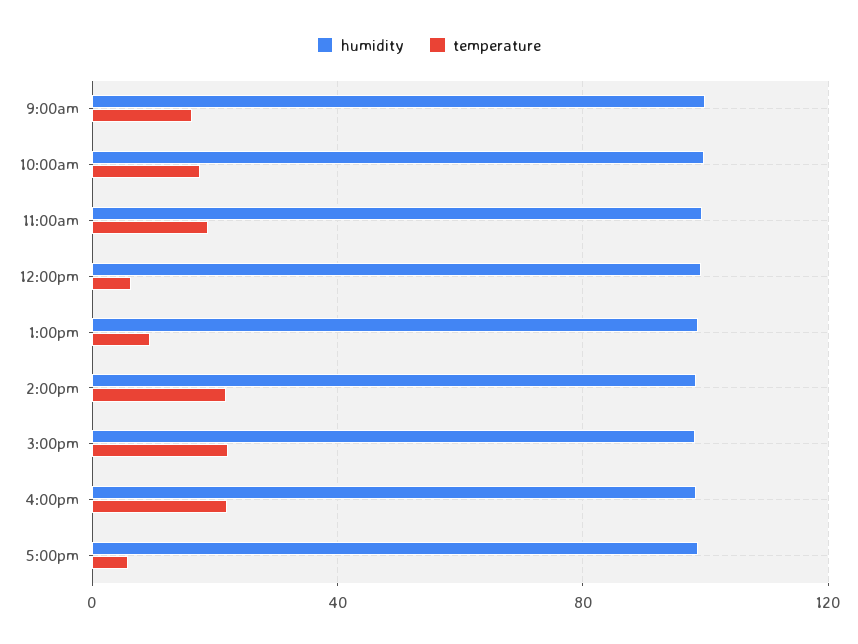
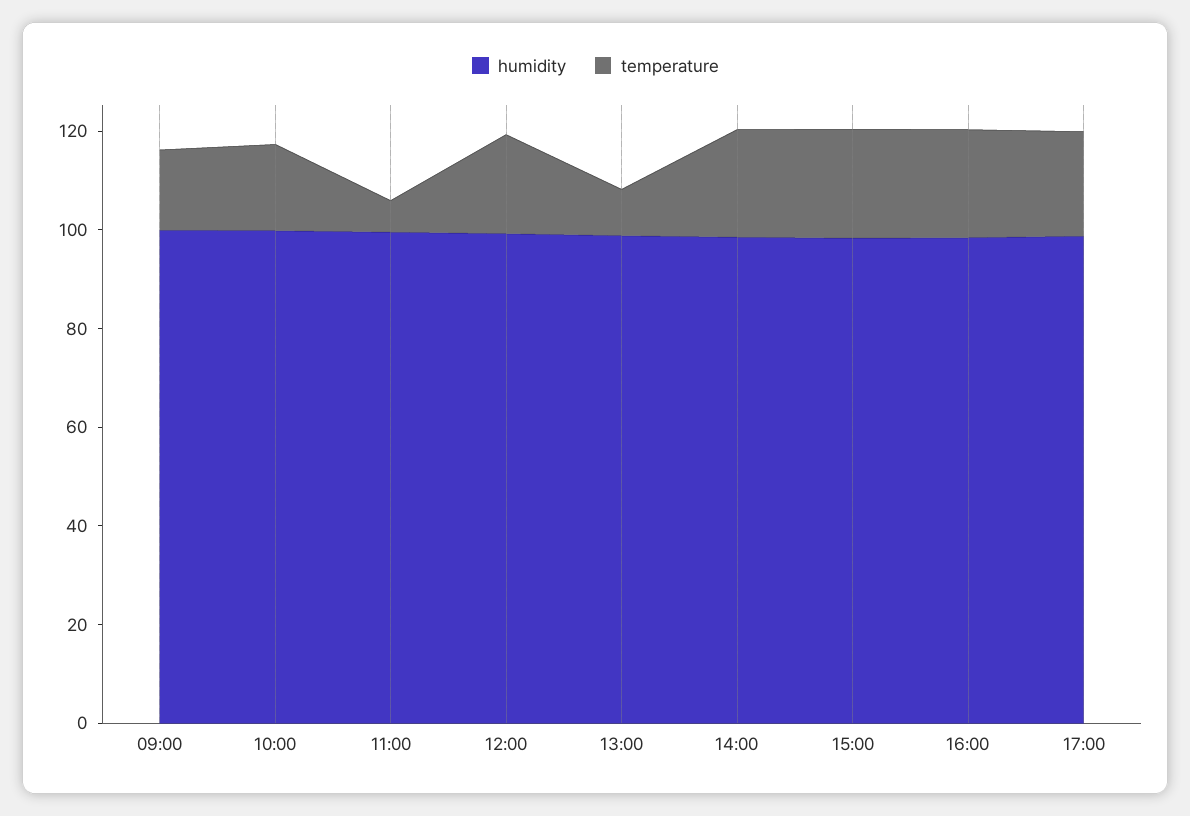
  {
    "humidity": {
      "9:00am": 100,
      "10:00am": 100,
      "11:00am": 100,
      "12:00pm": 100,
      "1:00pm": 100,
      "2:00pm": 100,
      "3:00pm": 100,
      "4:00pm": 100,
      "5:00pm": 100
    },
    "temperature": {
      "9:00am": 15,
      "10:00am": 20,
-     "11:00am": 20,
+     "11:00am": 5,
-     "12:00pm": 5,
+     "12:00pm": 20,
      "1:00pm": 10,
      "2:00pm": 20,
      "3:00pm": 20,
      "4:00pm": 20,
-     "5:00pm": 5
+     "5:00pm": 20
    }
  }

